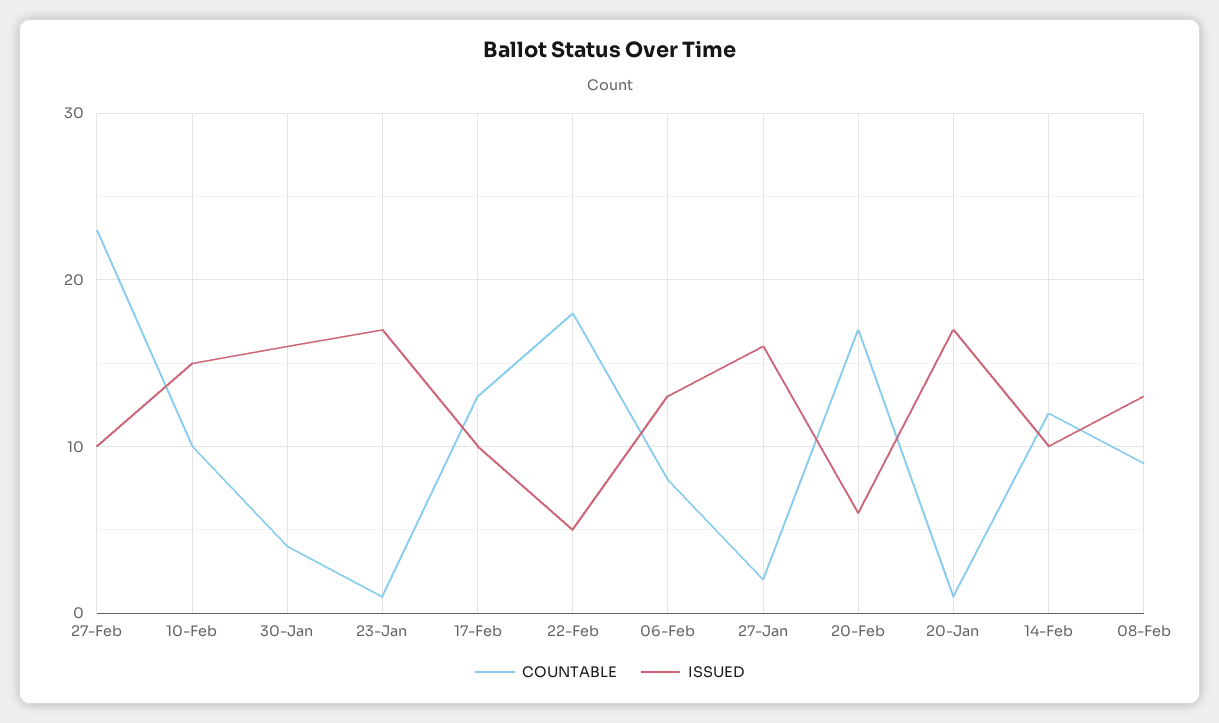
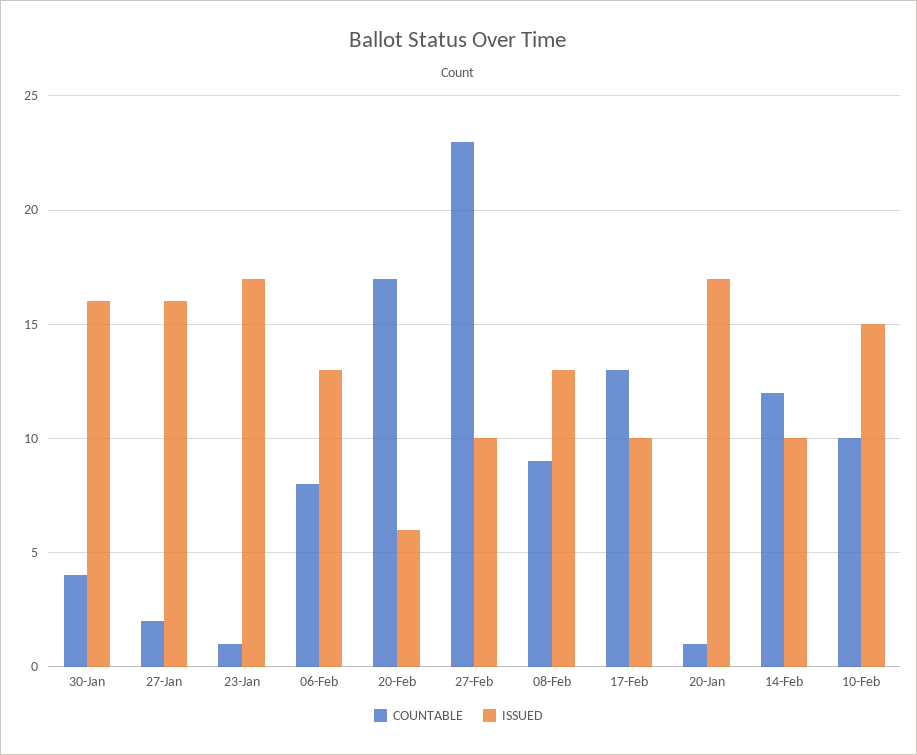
  {
    "COUNTABLE": {
      "27-Feb": 23,
      "10-Feb": 10,
      "30-Jan": 4,
      "23-Jan": 1,
      "17-Feb": 13,
-     "22-Feb": 18,
      "06-Feb": 8,
      "27-Jan": 2,
      "20-Feb": 17,
      "20-Jan": 1,
      "14-Feb": 12,
      "08-Feb": 9
    },
    "ISSUED": {
      "27-Feb": 10,
      "10-Feb": 15,
      "30-Jan": 16,
      "23-Jan": 17,
      "17-Feb": 10,
-     "22-Feb": 5,
      "06-Feb": 13,
      "27-Jan": 16,
      "20-Feb": 6,
      "20-Jan": 17,
      "14-Feb": 10,
      "08-Feb": 13
    }
  }

